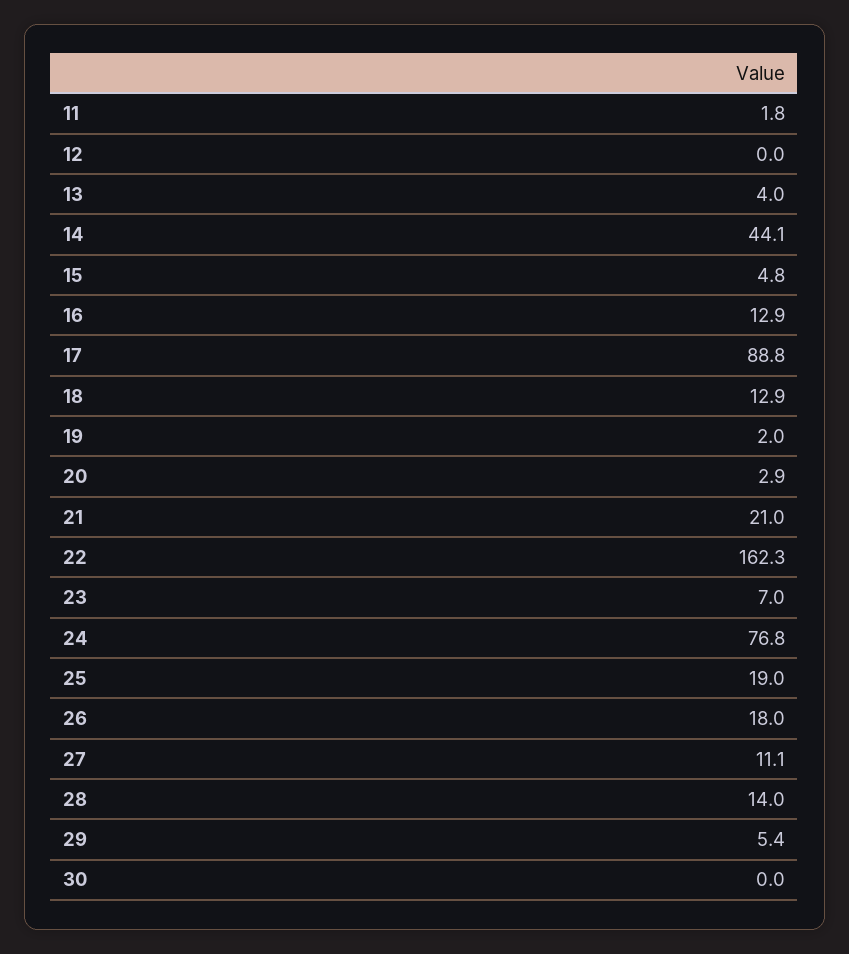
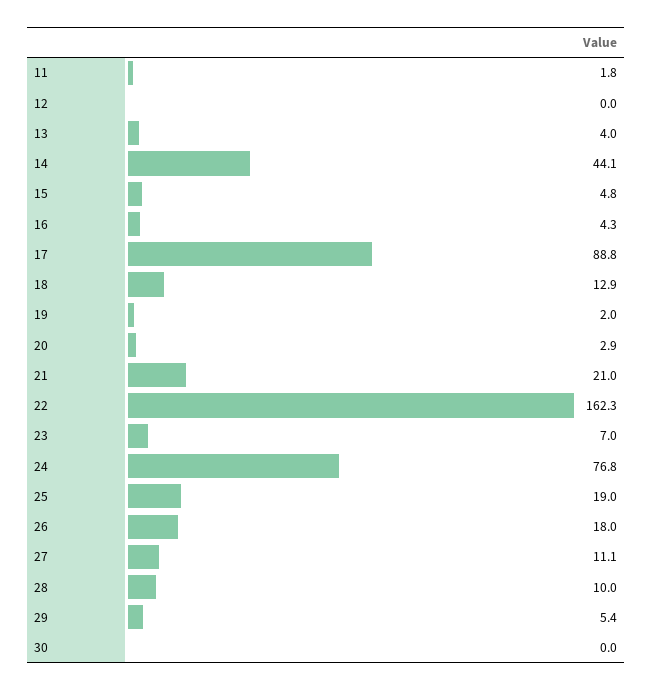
  {
    "11": 1.8,
    "12": 0,
    "13": 4,
    "14": 44.1,
    "15": 4.8,
-   "16": 12.9,
+   "16": 4.3,
    "17": 88.8,
    "18": 12.9,
    "19": 2,
    "20": 2.9,
    "21": 21,
    "22": 162.3,
    "23": 7,
    "24": 76.8,
    "25": 19,
    "26": 18,
    "27": 11.1,
-   "28": 14,
+   "28": 10,
    "29": 5.4,
    "30": 0
  }

